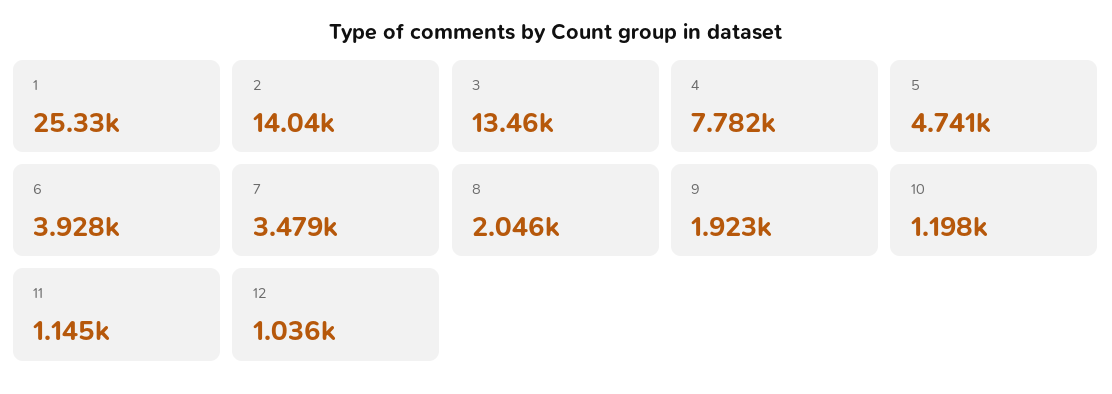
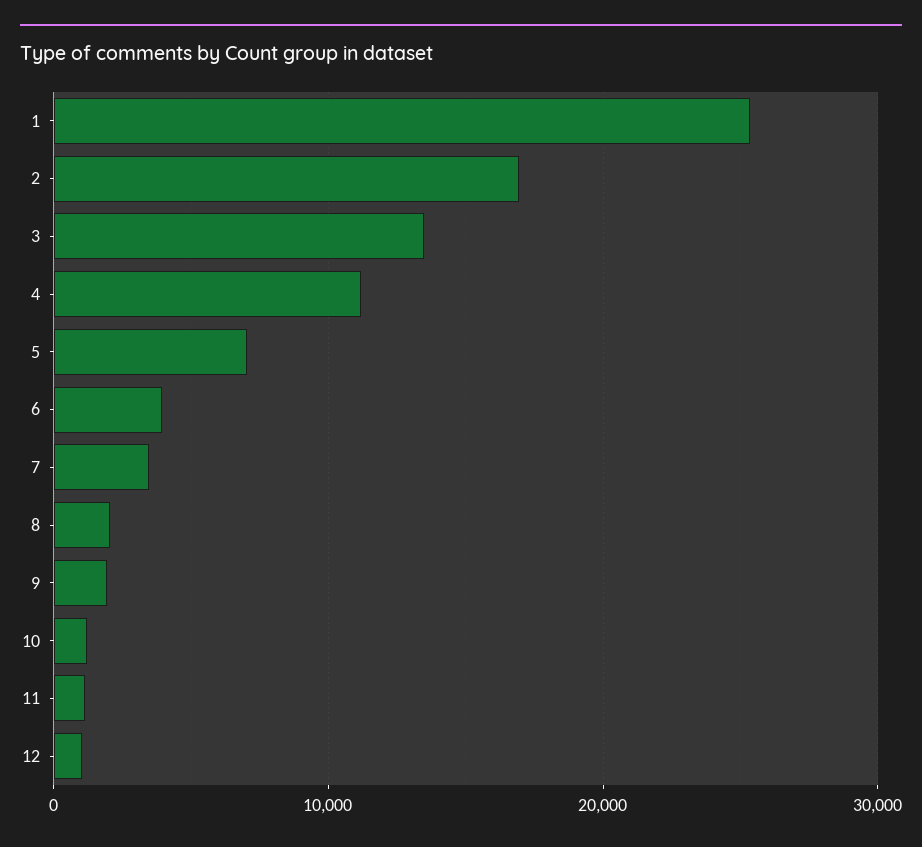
  {
    "1": 25330,
-   "2": 14040,
+   "2": 17000,
    "3": 13460,
-   "4": 7782,
+   "4": 11000,
-   "5": 4741,
+   "5": 7000,
    "6": 3928,
    "7": 3479,
    "8": 2046,
    "9": 1923,
    "10": 1198,
    "11": 1145,
    "12": 1036
  }

